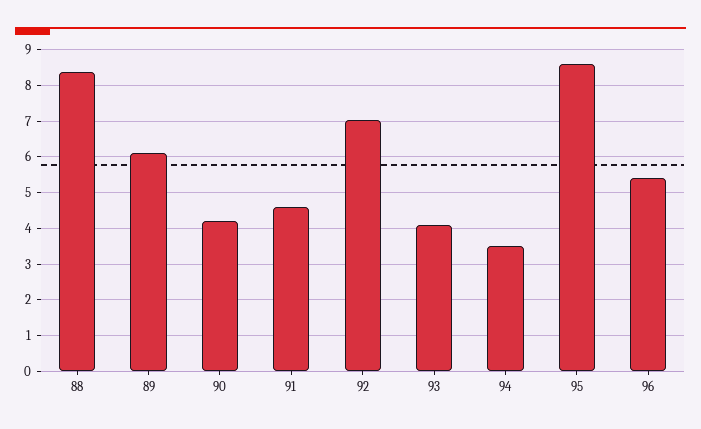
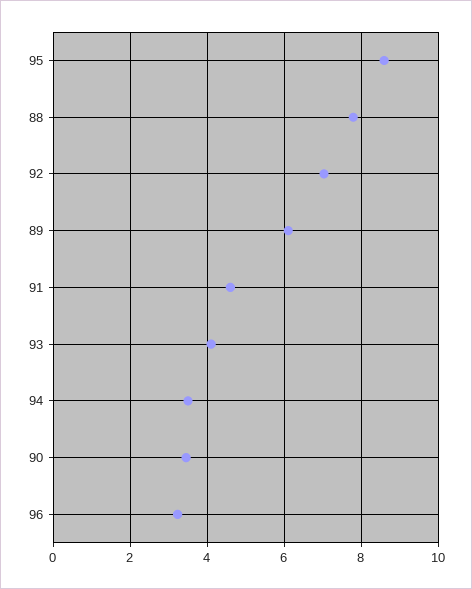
  {
-   "88": 8.4,
+   "88": 7.8,
    "89": 6.2,
-   "90": 4.2,
+   "90": 3.4,
    "91": 4.6,
    "92": 7,
    "93": 4.2,
    "94": 3.6,
    "95": 8.6,
-   "96": 5.4
+   "96": 3.2
  }

